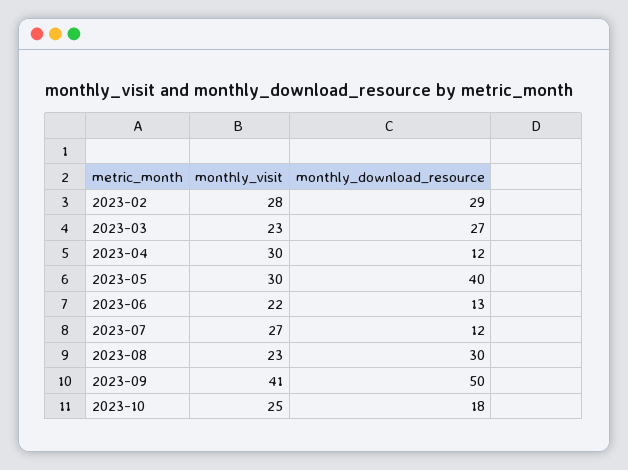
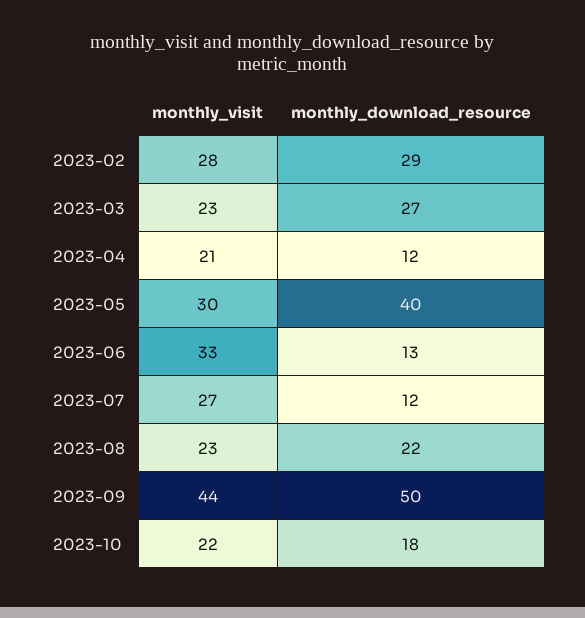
  {
    "monthly_visit": {
      "2023-02": 28,
      "2023-03": 23,
-     "2023-04": 30,
+     "2023-04": 21,
      "2023-05": 30,
-     "2023-06": 22,
+     "2023-06": 33,
      "2023-07": 27,
      "2023-08": 23,
-     "2023-09": 41,
+     "2023-09": 44,
-     "2023-10": 25
+     "2023-10": 22
    },
    "monthly_download_resource": {
      "2023-02": 29,
      "2023-03": 27,
      "2023-04": 12,
      "2023-05": 40,
      "2023-06": 13,
      "2023-07": 12,
-     "2023-08": 30,
+     "2023-08": 22,
      "2023-09": 50,
      "2023-10": 18
    }
  }

